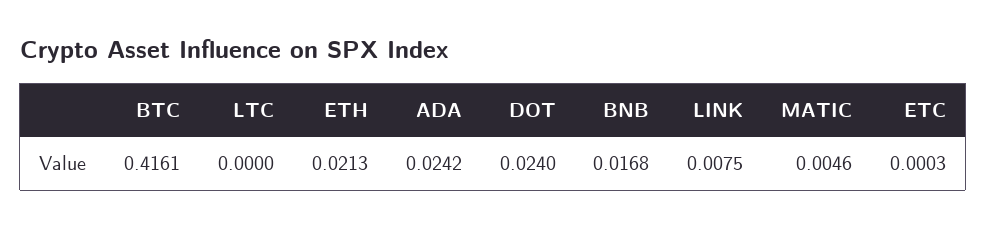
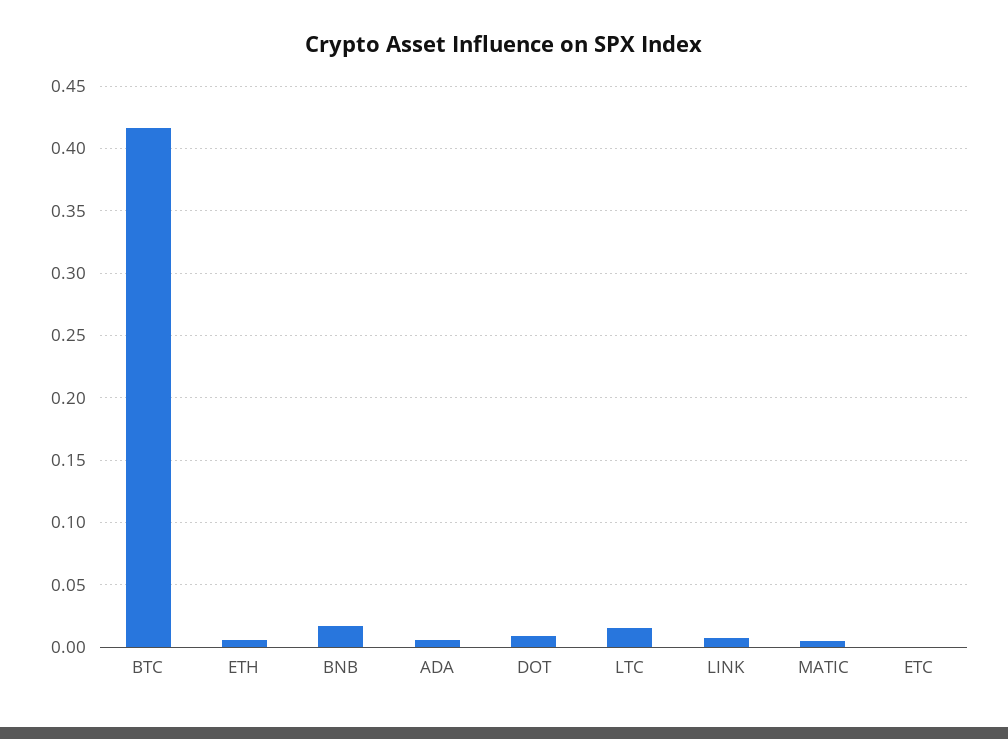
  {
    "BTC": 0.4161,
-   "LTC": 0,
+   "LTC": 0.015,
-   "ETH": 0.0213,
+   "ETH": 0.005,
-   "ADA": 0.0242,
+   "ADA": 0.005,
-   "DOT": 0.024,
+   "DOT": 0.01,
    "BNB": 0.0168,
    "LINK": 0.0075,
    "MATIC": 0.0046,
    "ETC": 0.0003
  }

